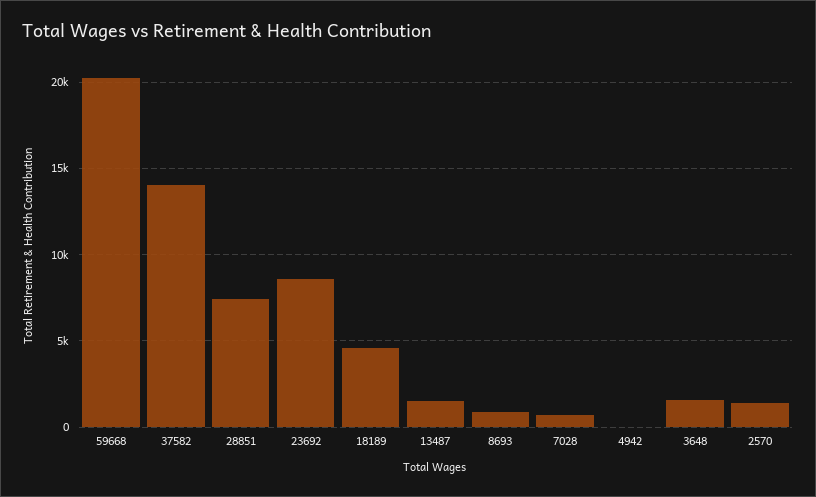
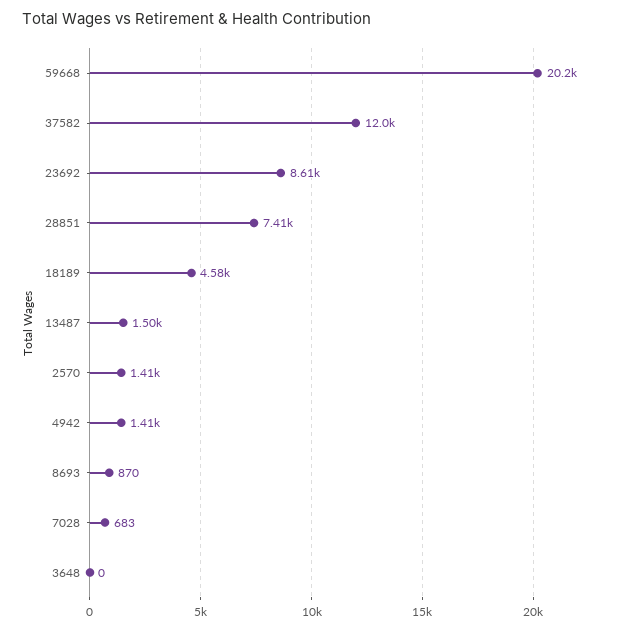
  {
    "59668": 20200,
-   "37582": 14000,
+   "37582": 12000,
    "28851": 7410,
    "23692": 8610,
    "18189": 4580,
    "13487": 1500,
    "8693": 870,
    "7028": 683,
-   "4942": 0,
+   "4942": 1410,
-   "3648": 1500,
+   "3648": 0,
    "2570": 1410
  }

